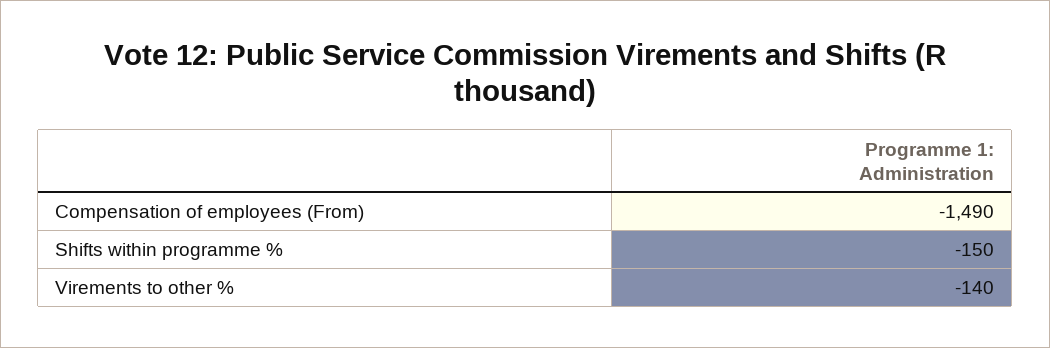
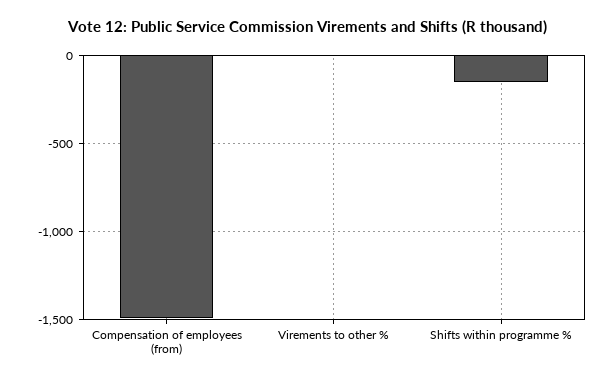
  {
    "Compensation of employees (From)": -1490,
    "Shifts within programme %": -150,
-   "Virements to other %": -140
+   "Virements to other %": 0
  }

